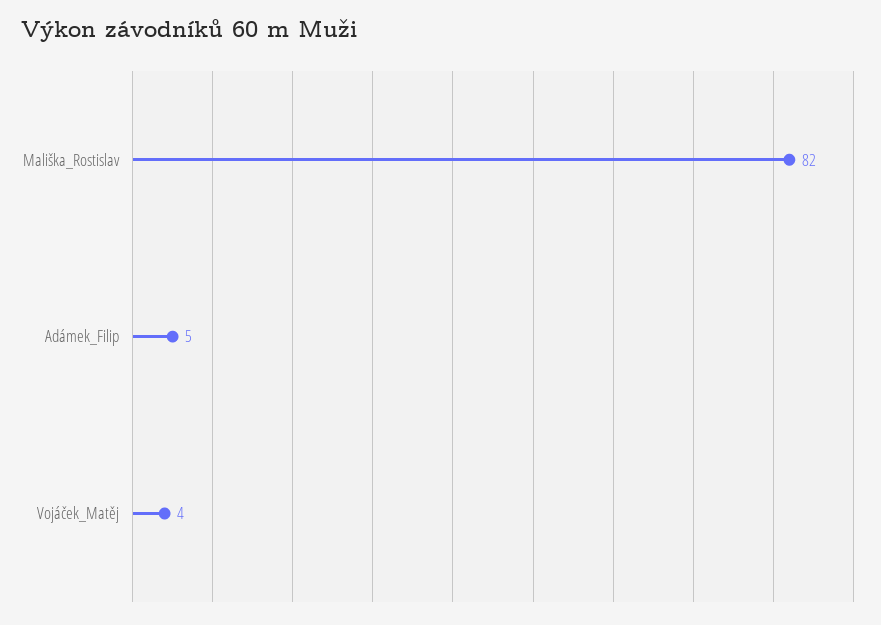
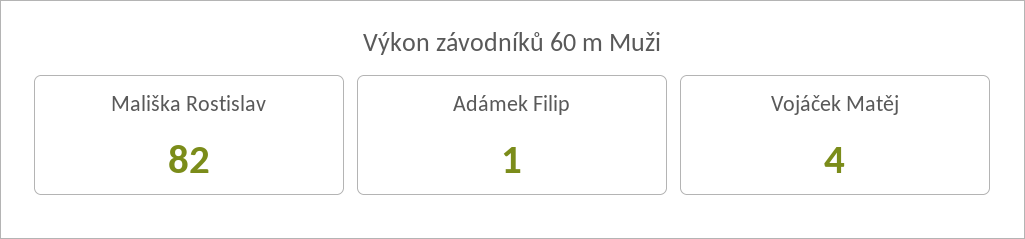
  {
    "Mališka_Rostislav": 82,
-   "Adámek_Filip": 5,
+   "Adámek_Filip": 1,
    "Vojáček_Matěj": 4
  }

